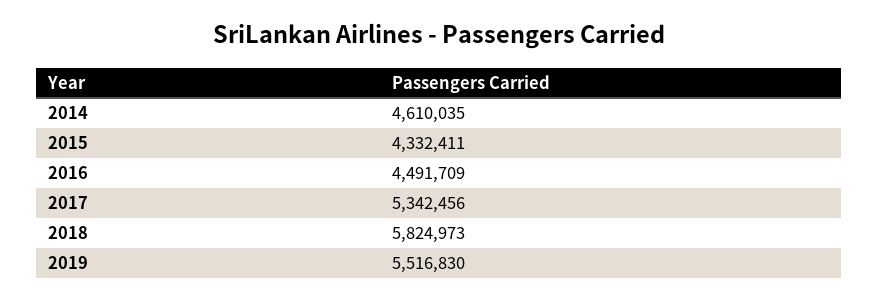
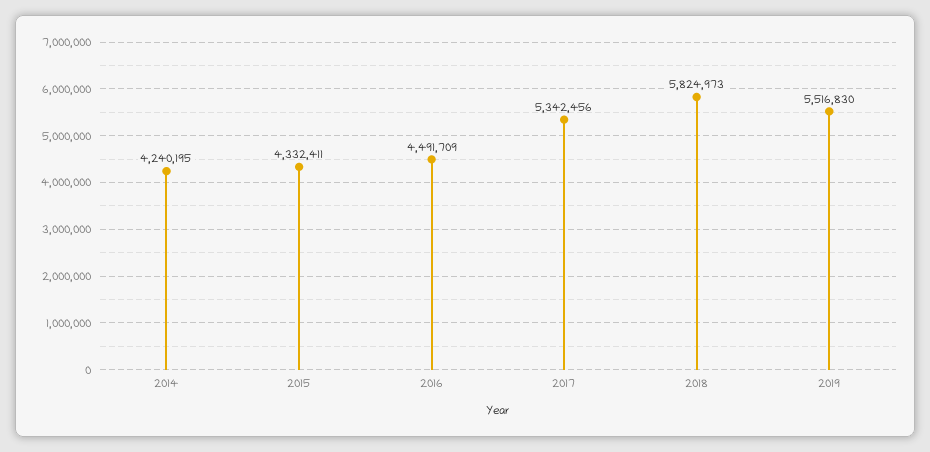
  {
-   "2014": 4610035,
+   "2014": 4240195,
    "2015": 4332411,
    "2016": 4491709,
    "2017": 5342456,
    "2018": 5824973,
    "2019": 5516830
  }

